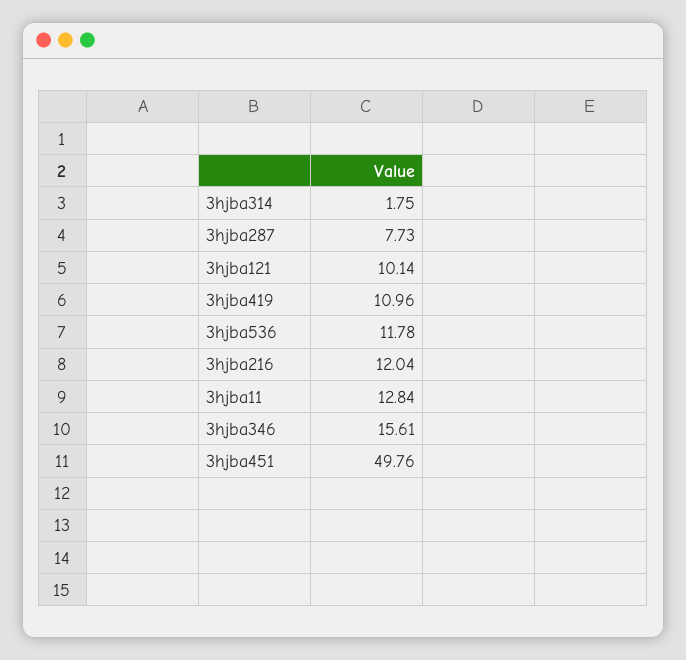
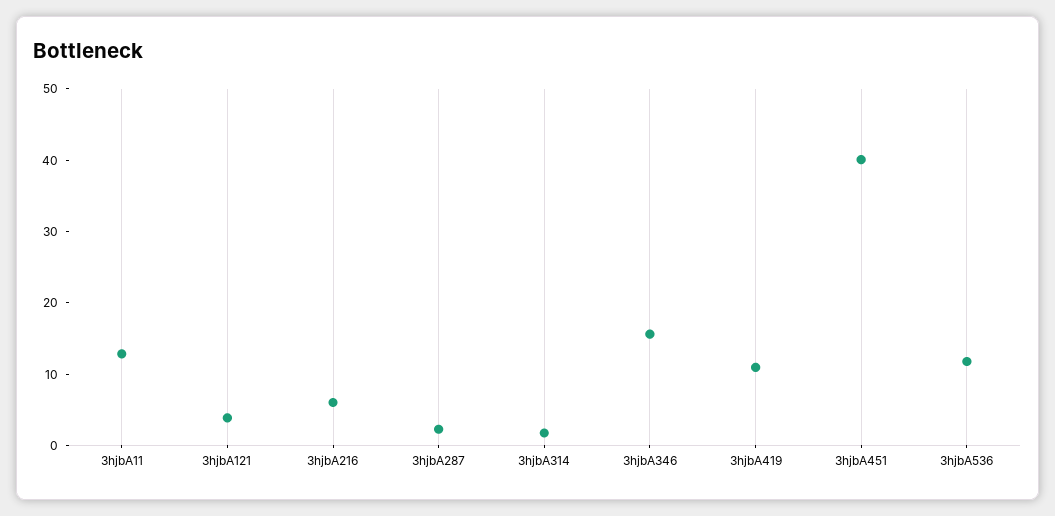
  {
    "3hjba314": 1.75,
-   "3hjba287": 7.73,
+   "3hjba287": 2,
-   "3hjba121": 10.14,
+   "3hjba121": 4,
    "3hjba419": 10.96,
    "3hjba536": 11.78,
-   "3hjba216": 12.04,
+   "3hjba216": 6,
    "3hjba11": 12.84,
    "3hjba346": 15.61,
-   "3hjba451": 49.76
+   "3hjba451": 40
  }

